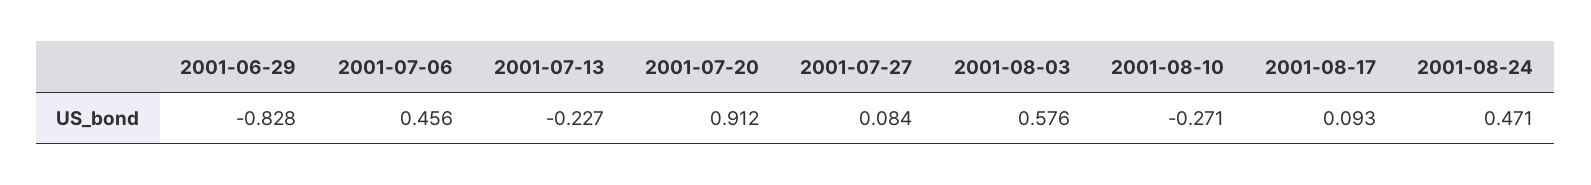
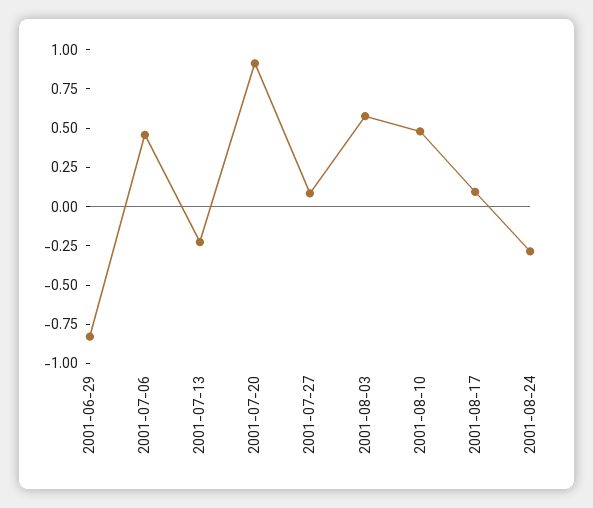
  {
    "2001-06-29": -0.828,
    "2001-07-06": 0.456,
    "2001-07-13": -0.227,
    "2001-07-20": 0.912,
    "2001-07-27": 0.084,
    "2001-08-03": 0.576,
-   "2001-08-10": -0.271,
+   "2001-08-10": 0.5,
    "2001-08-17": 0.093,
-   "2001-08-24": 0.471
+   "2001-08-24": -0.25
  }

